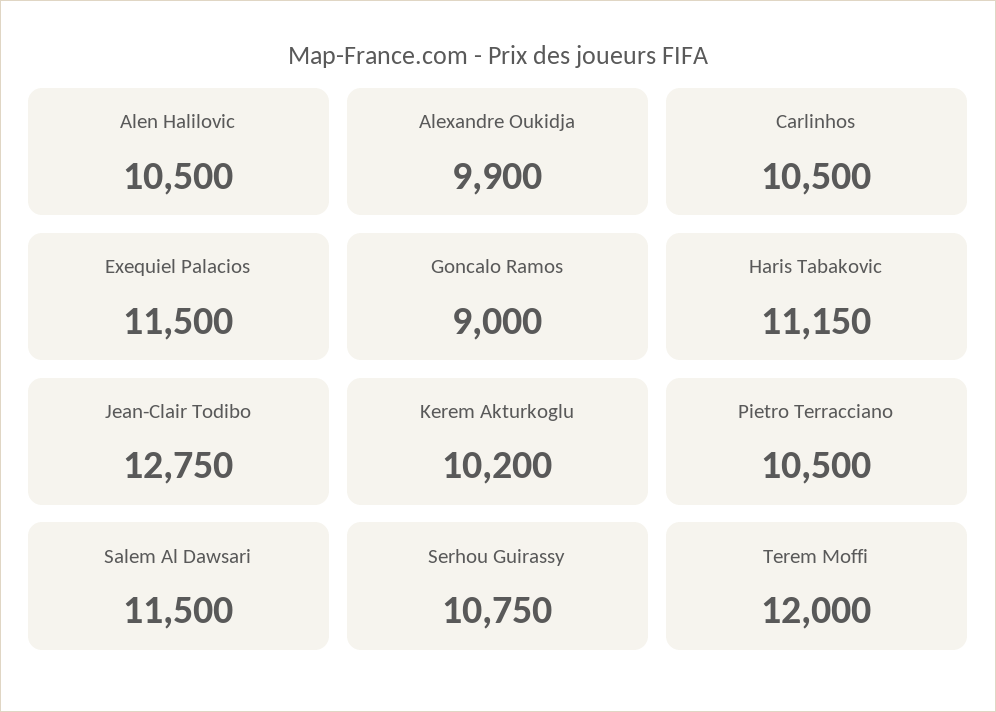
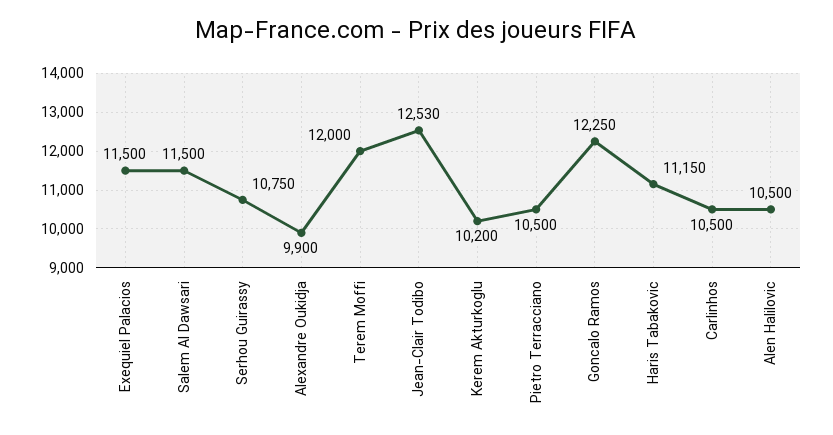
  {
    "Alen Halilovic": 10500,
    "Alexandre Oukidja": 9900,
    "Carlinhos": 10500,
    "Exequiel Palacios": 11500,
-   "Goncalo Ramos": 9000,
+   "Goncalo Ramos": 12250,
    "Haris Tabakovic": 11150,
-   "Jean-Clair Todibo": 12750,
+   "Jean-Clair Todibo": 12530,
    "Kerem Akturkoglu": 10200,
    "Pietro Terracciano": 10500,
    "Salem Al Dawsari": 11500,
    "Serhou Guirassy": 10750,
    "Terem Moffi": 12000
  }

